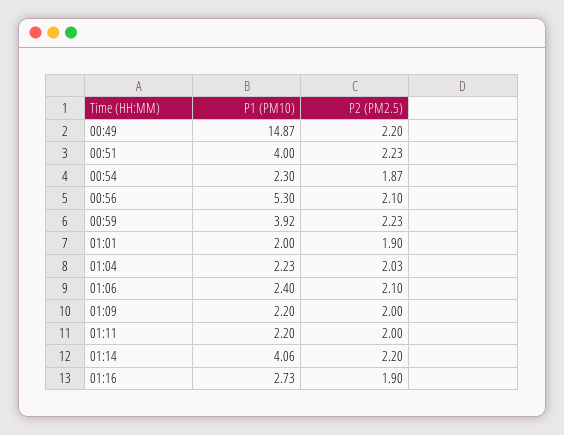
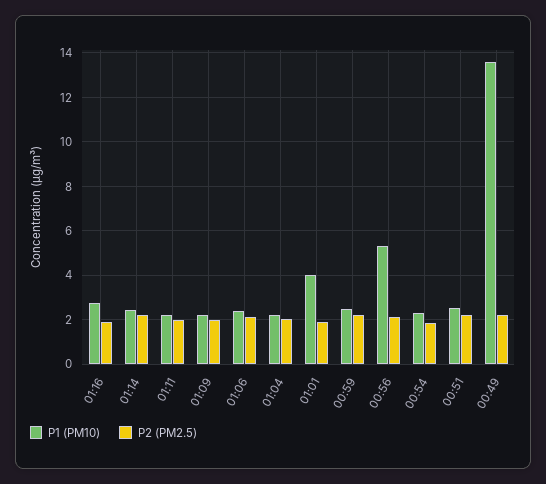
  {
    "P1 (PM10)": {
-     "00:49": 14.87,
+     "00:49": 13.5,
-     "00:51": 4,
+     "00:51": 2.5,
      "00:54": 2.3,
      "00:56": 5.3,
-     "00:59": 3.92,
+     "00:59": 2.5,
-     "01:01": 2,
+     "01:01": 4,
      "01:04": 2.23,
      "01:06": 2.4,
      "01:09": 2.2,
      "01:11": 2.2,
-     "01:14": 4.06,
+     "01:14": 2.5,
      "01:16": 2.73
    },
    "P2 (PM2.5)": {
      "00:49": 2.2,
      "00:51": 2.23,
      "00:54": 1.87,
      "00:56": 2.1,
      "00:59": 2.23,
      "01:01": 1.9,
      "01:04": 2.03,
      "01:06": 2.1,
      "01:09": 2,
      "01:11": 2,
      "01:14": 2.2,
      "01:16": 1.9
    }
  }

